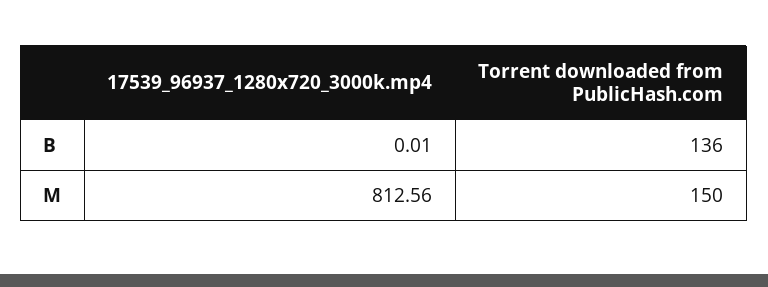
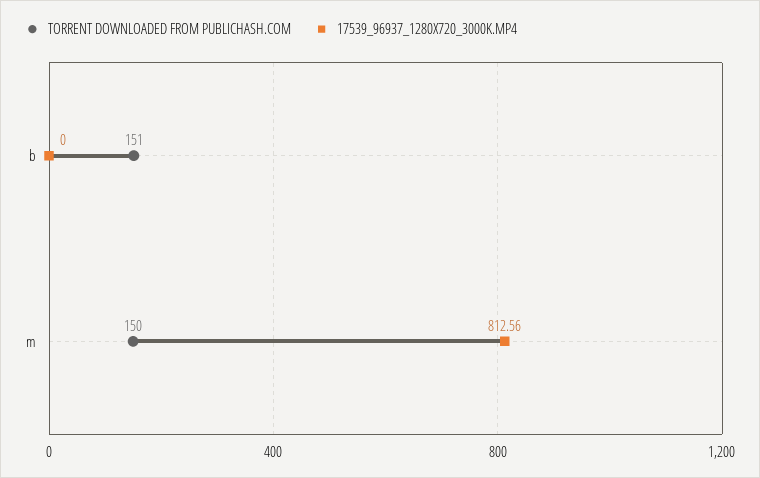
  {
    "17539_96937_1280x720_3000k.mp4": {
-     "B": 0.01,
+     "B": 0,
      "M": 812.56
    },
    "Torrent downloaded from PublicHash.com": {
-     "B": 136,
+     "B": 151,
      "M": 150
    }
  }

